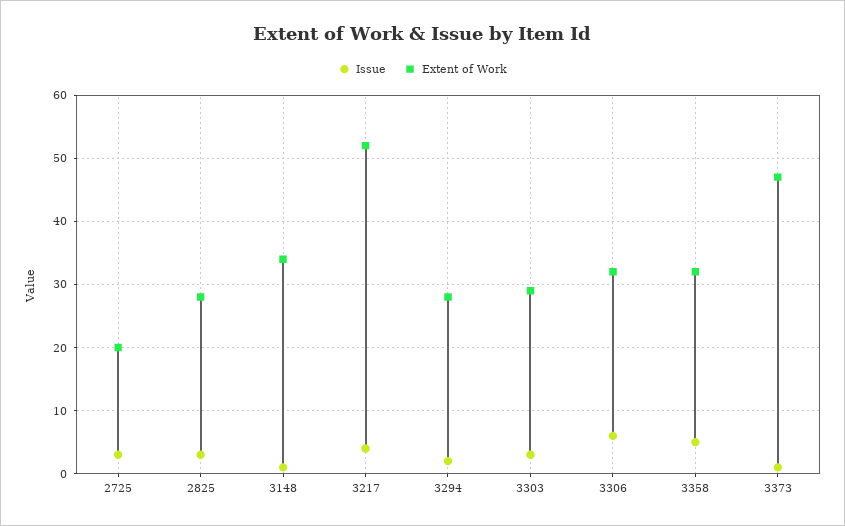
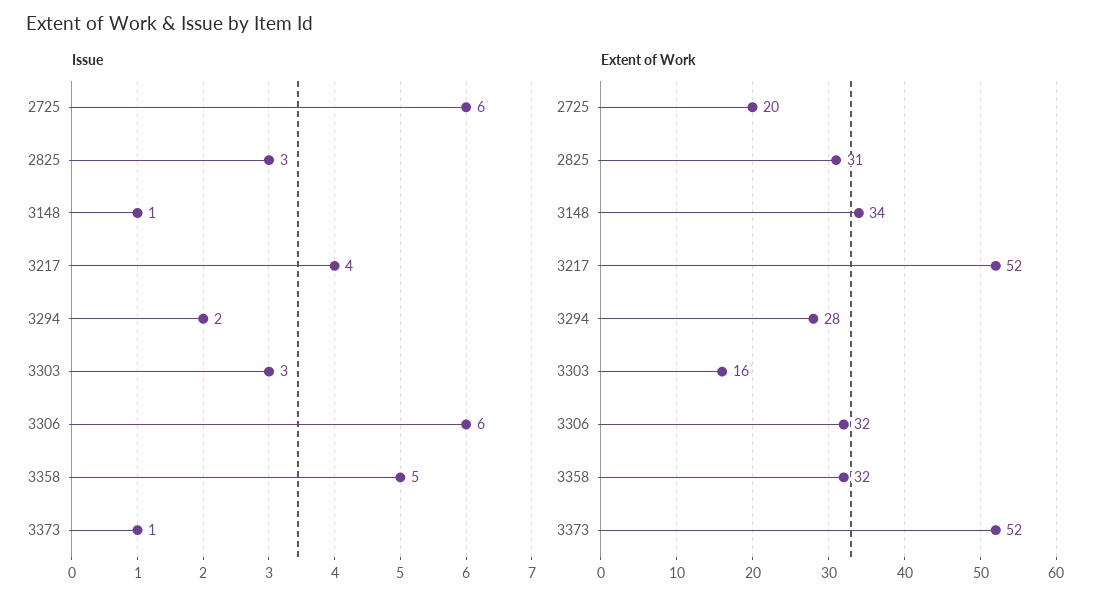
  {
    "Issue": {
-     "2725": 3,
+     "2725": 6,
      "2825": 3,
      "3148": 1,
      "3217": 4,
      "3294": 2,
      "3303": 3,
      "3306": 6,
      "3358": 5,
      "3373": 1
    },
    "Extent of Work": {
      "2725": 20,
-     "2825": 28,
+     "2825": 31,
      "3148": 34,
      "3217": 52,
      "3294": 28,
-     "3303": 29,
+     "3303": 16,
      "3306": 32,
      "3358": 32,
-     "3373": 47
+     "3373": 52
    }
  }

